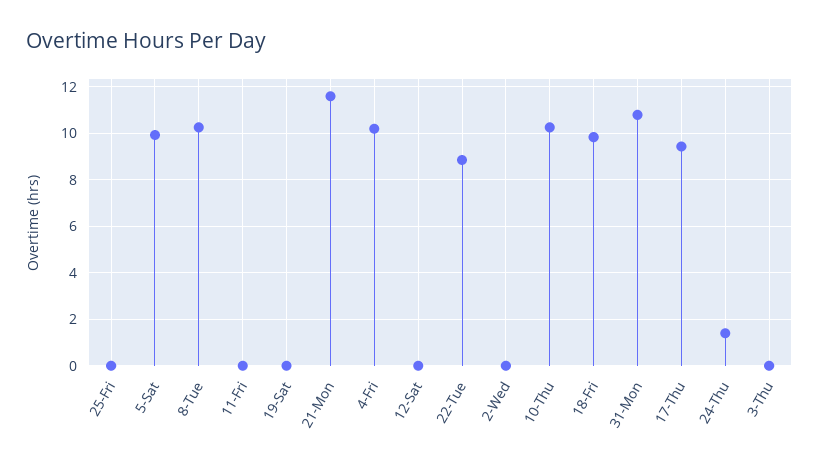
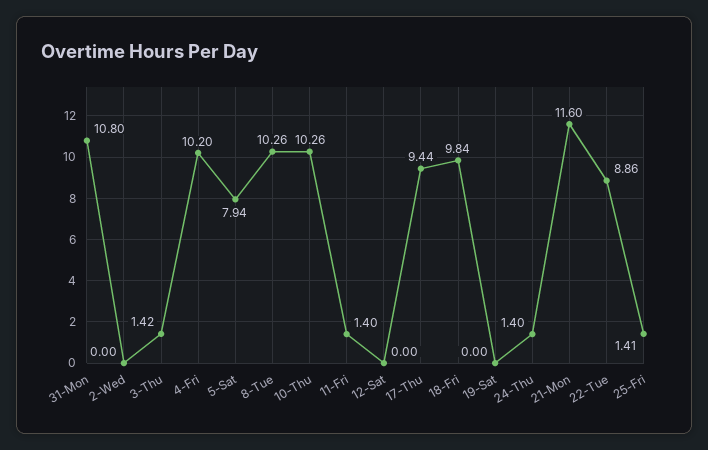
  {
-   "25-Fri": 0,
+   "25-Fri": 1.41,
-   "5-Sat": 10,
+   "5-Sat": 7.94,
    "8-Tue": 10.26,
-   "11-Fri": 0,
+   "11-Fri": 1.4,
    "19-Sat": 0,
    "21-Mon": 11.6,
    "4-Fri": 10.2,
    "12-Sat": 0,
    "22-Tue": 8.86,
    "2-Wed": 0,
    "10-Thu": 10.26,
    "18-Fri": 9.84,
    "31-Mon": 10.8,
    "17-Thu": 9.44,
    "24-Thu": 1.4,
-   "3-Thu": 0
+   "3-Thu": 1.42
  }

